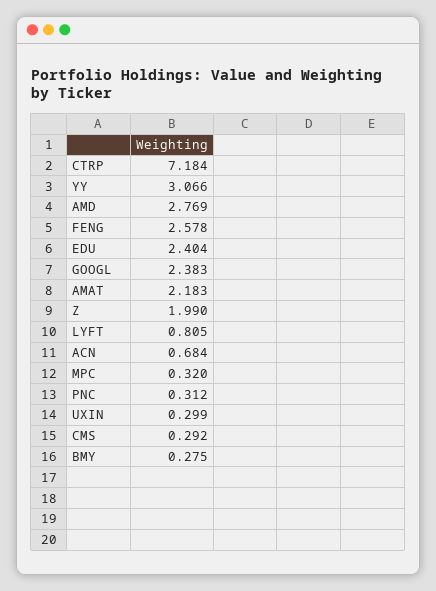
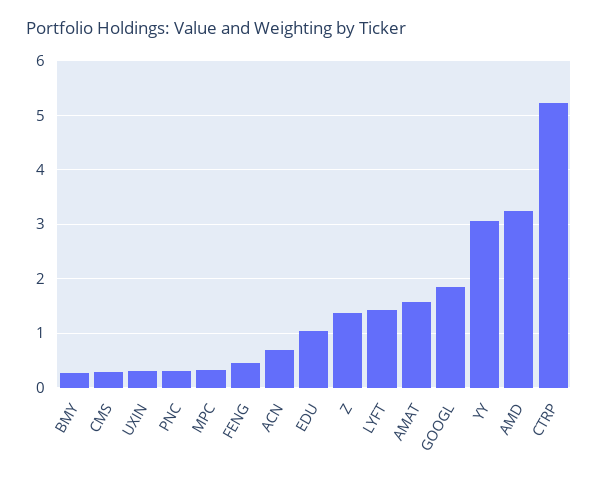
  {
-   "CTRP": 7.184,
+   "CTRP": 5.2,
    "YY": 3.066,
-   "AMD": 2.769,
+   "AMD": 3.2,
-   "FENG": 2.578,
+   "FENG": 0.4,
-   "EDU": 2.404,
+   "EDU": 1,
-   "GOOGL": 2.383,
+   "GOOGL": 1.8,
-   "AMAT": 2.183,
+   "AMAT": 1.6,
-   "Z": 1.99,
+   "Z": 1.4,
-   "LYFT": 0.805,
+   "LYFT": 1.4,
    "ACN": 0.684,
    "MPC": 0.32,
    "PNC": 0.312,
    "UXIN": 0.299,
    "CMS": 0.292,
    "BMY": 0.275
  }

